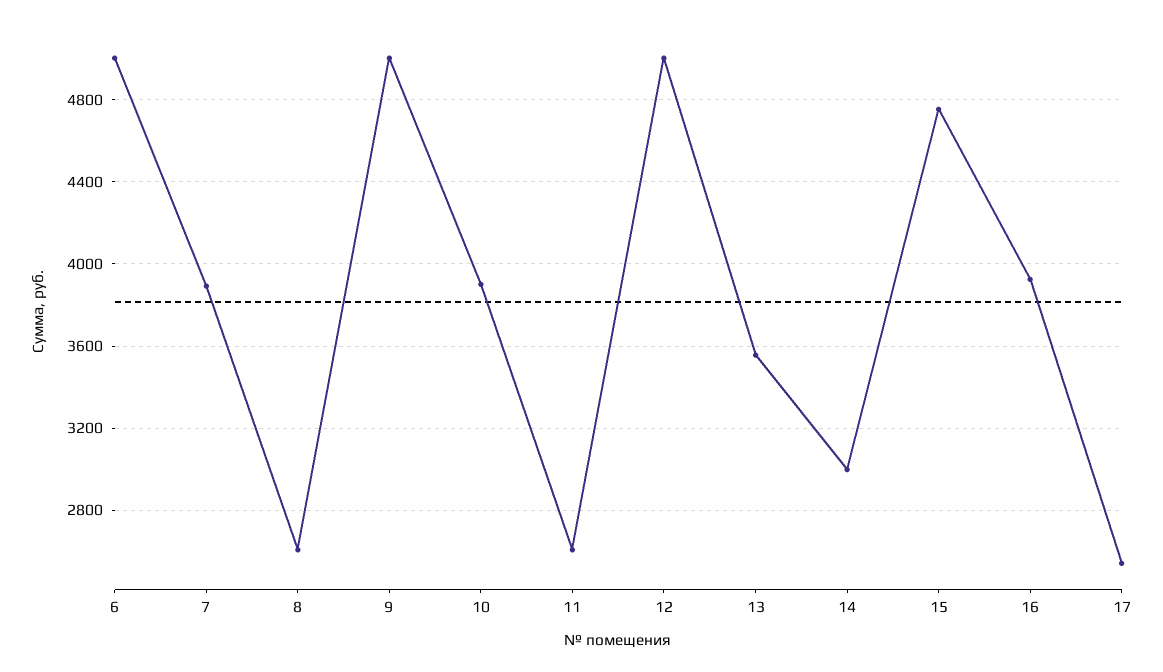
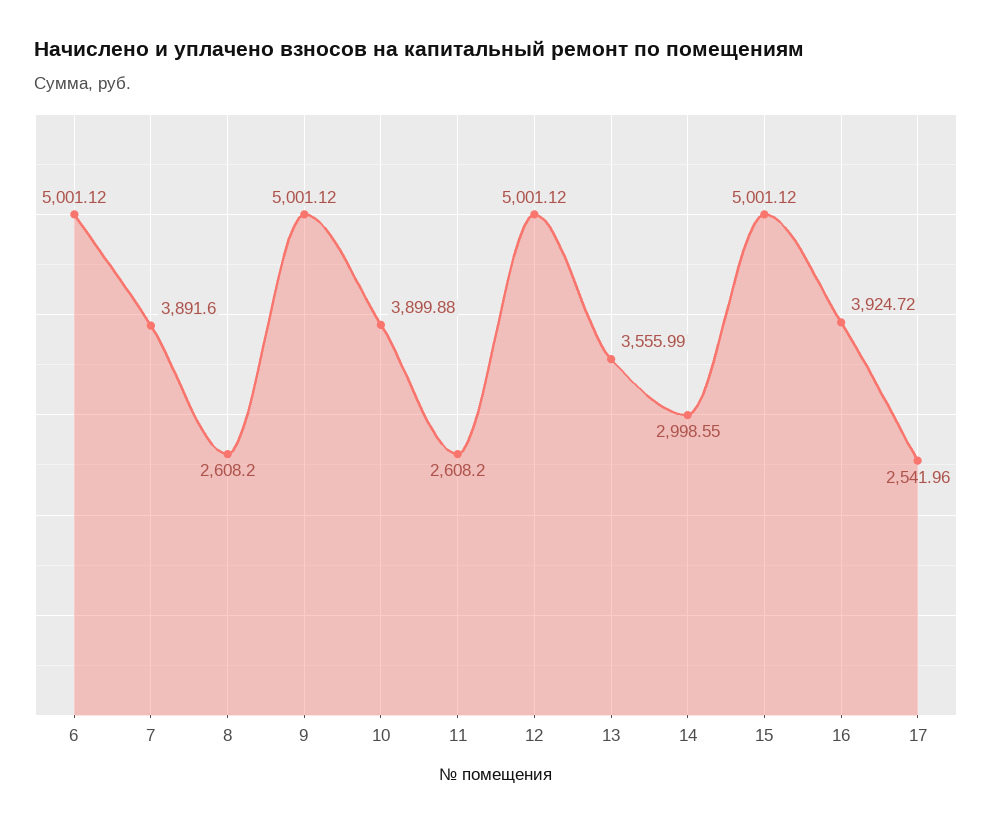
  {
    "6": 5001.12,
    "7": 3891.6,
    "8": 2608.2,
    "9": 5001.12,
    "10": 3899.88,
    "11": 2608.2,
    "12": 5001.12,
    "13": 3555.99,
    "14": 2998.55,
-   "15": 4750,
+   "15": 5001.12,
    "16": 3924.72,
    "17": 2541.96
  }

